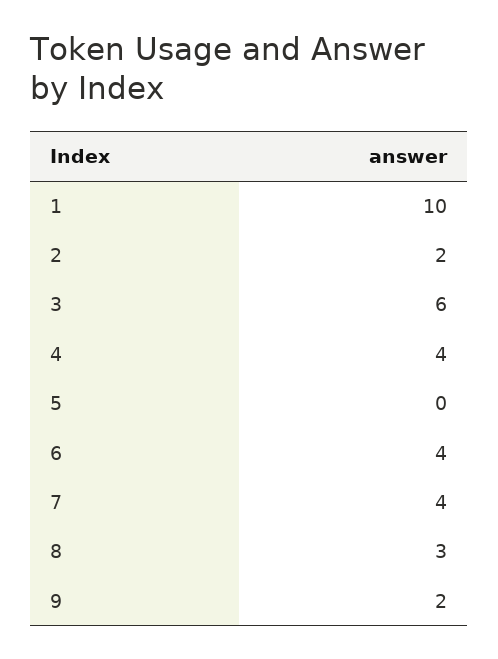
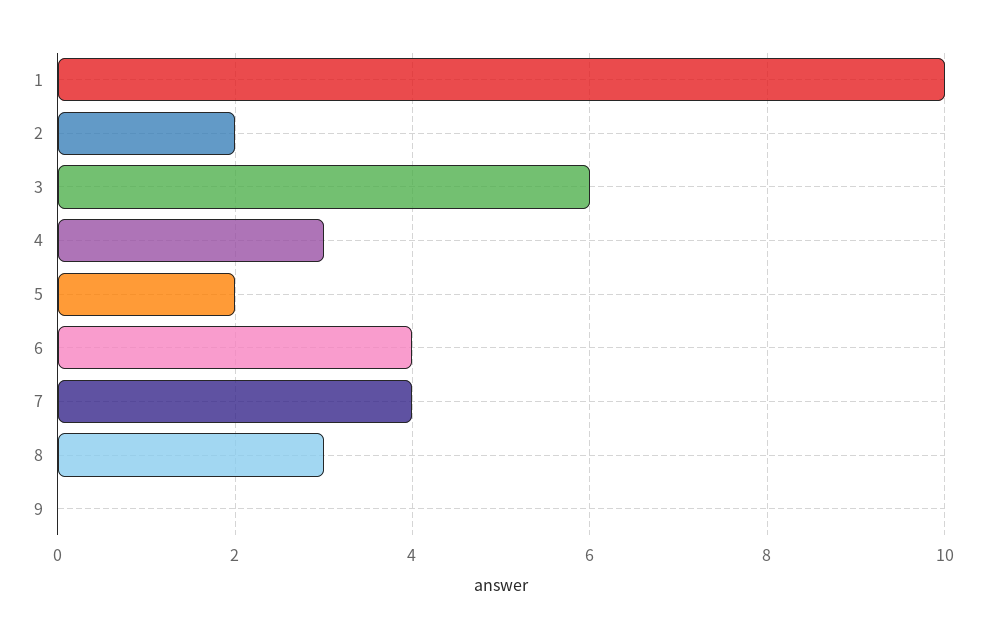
  {
    "1": 10,
    "2": 2,
    "3": 6,
-   "4": 4,
+   "4": 3,
-   "5": 0,
+   "5": 2,
    "6": 4,
    "7": 4,
    "8": 3,
-   "9": 2
+   "9": 0
  }

